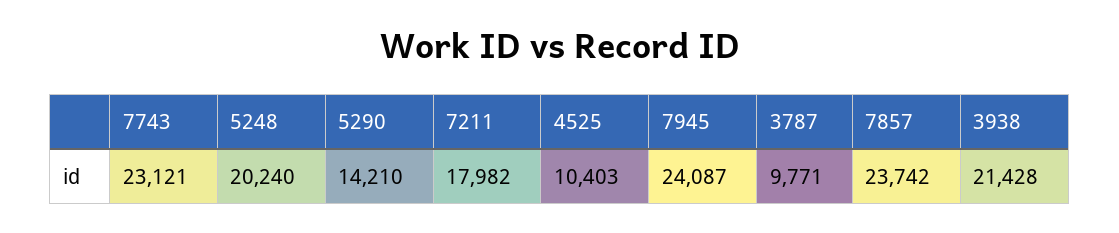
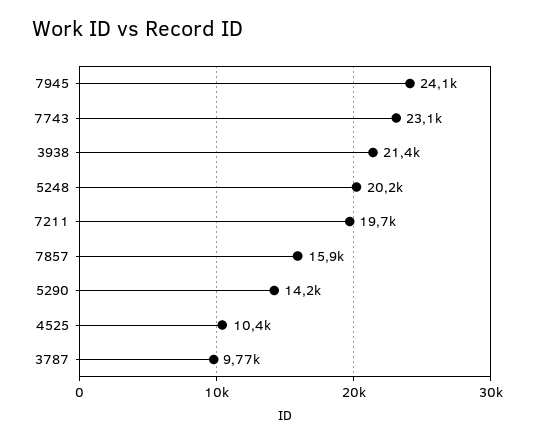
  {
    "7743": 23121,
    "5248": 20240,
    "5290": 14210,
-   "7211": 17982,
+   "7211": 19700,
    "4525": 10403,
    "7945": 24087,
    "3787": 9771,
-   "7857": 23742,
+   "7857": 15900,
    "3938": 21428
  }

